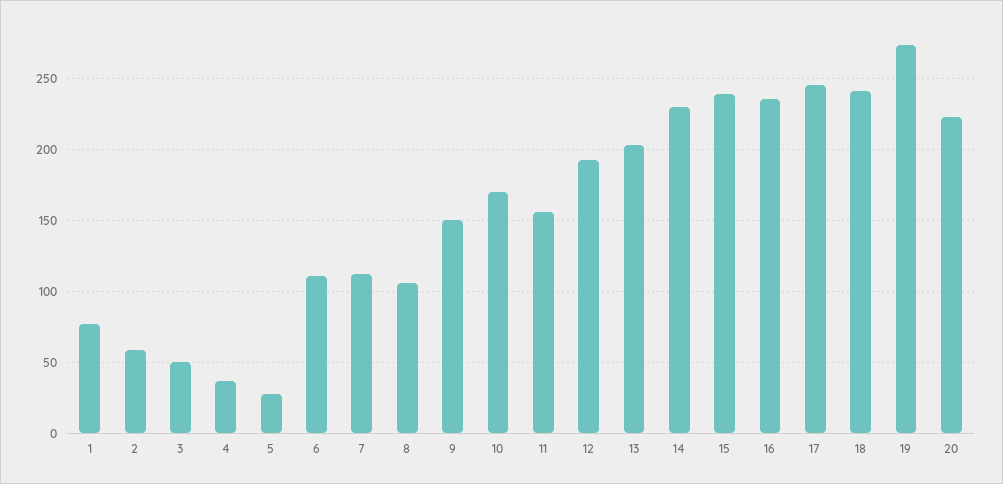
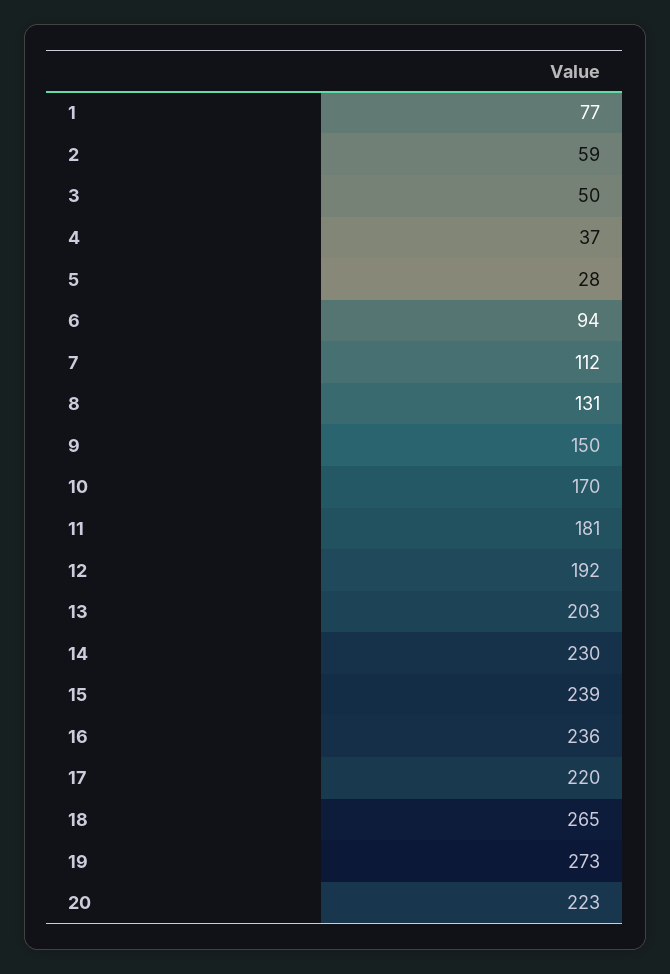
  {
    "1": 77,
    "2": 59,
    "3": 50,
    "4": 37,
    "5": 28,
-   "6": 110,
+   "6": 94,
    "7": 112,
-   "8": 105,
+   "8": 131,
    "9": 150,
    "10": 170,
-   "11": 155,
+   "11": 181,
    "12": 192,
    "13": 203,
    "14": 230,
    "15": 239,
    "16": 236,
-   "17": 245,
+   "17": 220,
-   "18": 240,
+   "18": 265,
    "19": 273,
    "20": 223
  }

